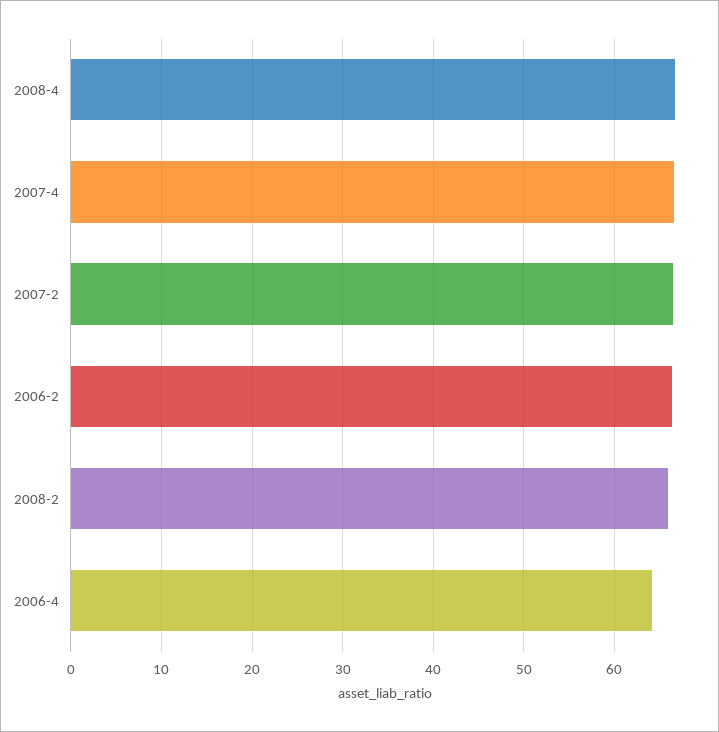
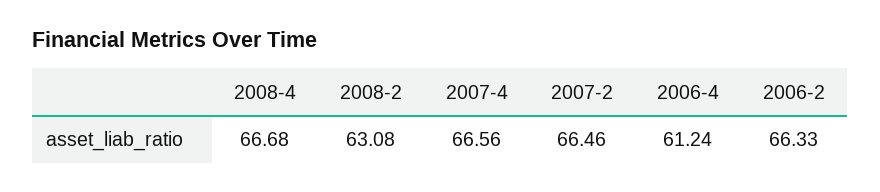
  {
    "2008-4": 66.68,
    "2007-4": 66.56,
    "2007-2": 66.46,
    "2006-2": 66.33,
-   "2008-2": 66,
+   "2008-2": 63.08,
-   "2006-4": 64
+   "2006-4": 61.24
  }

